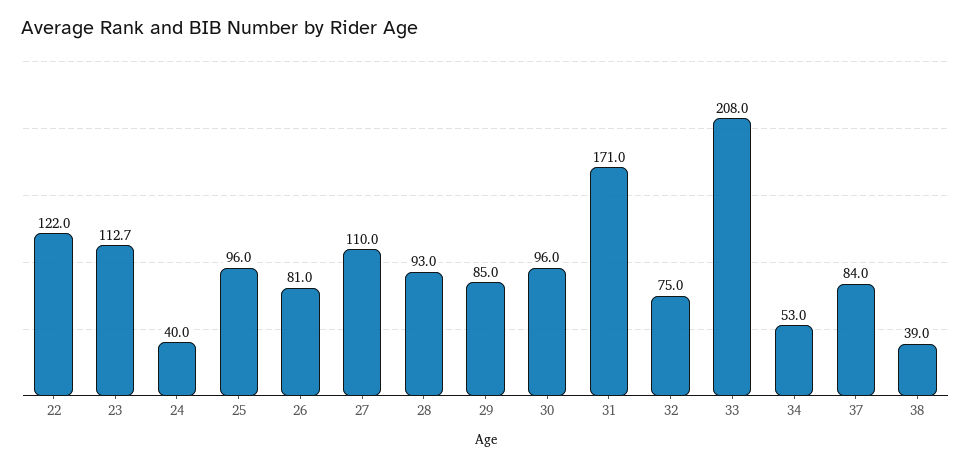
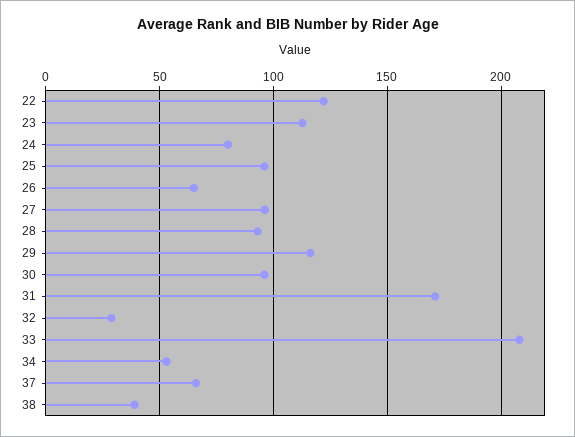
  {
    "22": 122,
    "23": 112.7,
-   "24": 40,
+   "24": 80,
    "25": 96,
-   "26": 81,
+   "26": 65,
-   "27": 110,
+   "27": 95,
    "28": 93,
-   "29": 85,
+   "29": 115,
    "30": 96,
    "31": 171,
-   "32": 75,
+   "32": 30,
    "33": 208,
    "34": 53,
-   "37": 84,
+   "37": 65,
    "38": 39
  }

